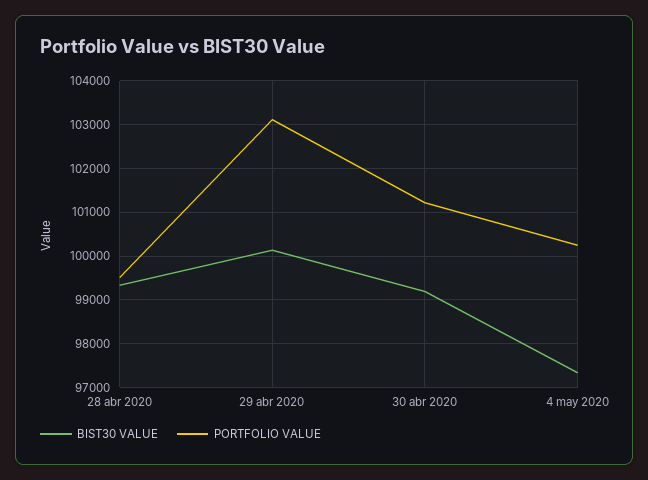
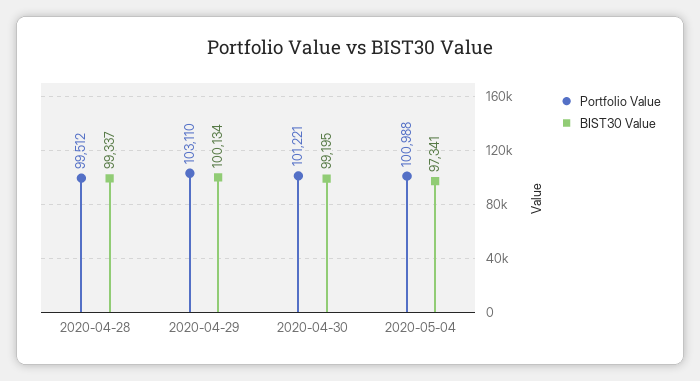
  {
    "BIST30 VALUE": {
      "28 abr 2020": 99337,
      "29 abr 2020": 100134,
      "30 abr 2020": 99195,
      "4 may 2020": 97341
    },
    "PORTFOLIO VALUE": {
      "28 abr 2020": 99512,
      "29 abr 2020": 103110,
      "30 abr 2020": 101221,
-     "4 may 2020": 100200
+     "4 may 2020": 100988
    }
  }

